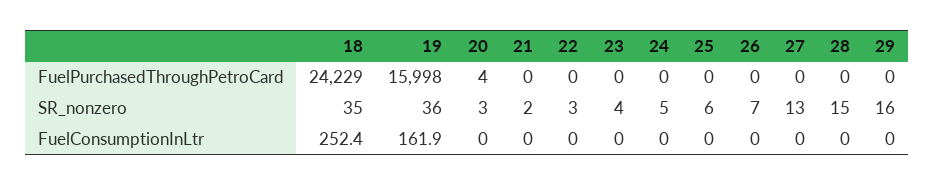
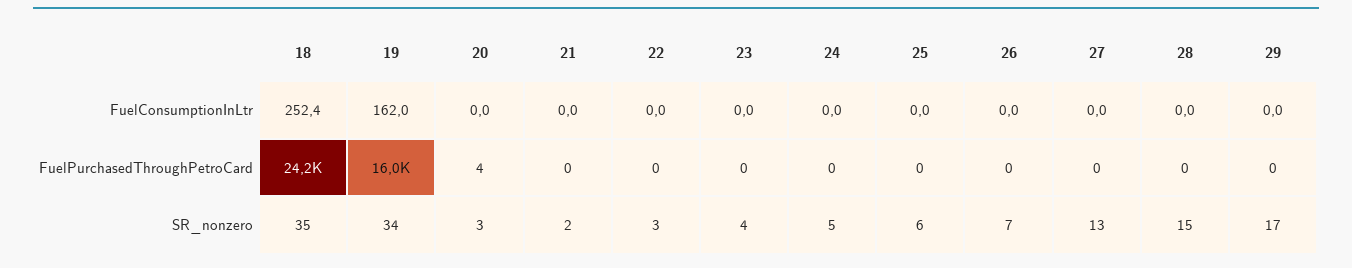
  {
    "18": {
      "FuelPurchasedThroughPetroCard": 24229,
      "SR_nonzero": 35,
      "FuelConsumptionInLtr": 252.4
    },
    "19": {
      "FuelPurchasedThroughPetroCard": 15998,
-     "SR_nonzero": 36,
+     "SR_nonzero": 34,
-     "FuelConsumptionInLtr": 161.9
+     "FuelConsumptionInLtr": 162
    },
    "20": {
      "FuelPurchasedThroughPetroCard": 4,
      "SR_nonzero": 3,
      "FuelConsumptionInLtr": 0
    },
    "21": {
      "FuelPurchasedThroughPetroCard": 0,
      "SR_nonzero": 2,
      "FuelConsumptionInLtr": 0
    },
    "22": {
      "FuelPurchasedThroughPetroCard": 0,
      "SR_nonzero": 3,
      "FuelConsumptionInLtr": 0
    },
    "23": {
      "FuelPurchasedThroughPetroCard": 0,
      "SR_nonzero": 4,
      "FuelConsumptionInLtr": 0
    },
    "24": {
      "FuelPurchasedThroughPetroCard": 0,
      "SR_nonzero": 5,
      "FuelConsumptionInLtr": 0
    },
    "25": {
      "FuelPurchasedThroughPetroCard": 0,
      "SR_nonzero": 6,
      "FuelConsumptionInLtr": 0
    },
    "26": {
      "FuelPurchasedThroughPetroCard": 0,
      "SR_nonzero": 7,
      "FuelConsumptionInLtr": 0
    },
    "27": {
      "FuelPurchasedThroughPetroCard": 0,
      "SR_nonzero": 13,
      "FuelConsumptionInLtr": 0
    },
    "28": {
      "FuelPurchasedThroughPetroCard": 0,
      "SR_nonzero": 15,
      "FuelConsumptionInLtr": 0
    },
    "29": {
      "FuelPurchasedThroughPetroCard": 0,
-     "SR_nonzero": 16,
+     "SR_nonzero": 17,
      "FuelConsumptionInLtr": 0
    }
  }

